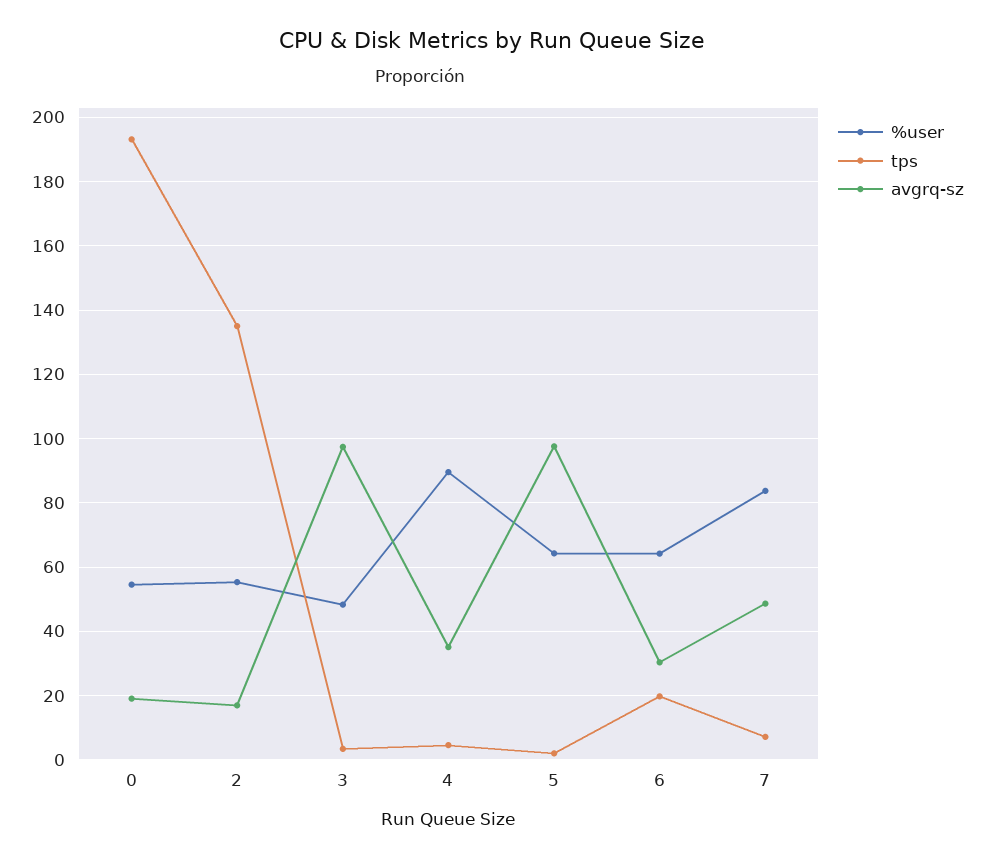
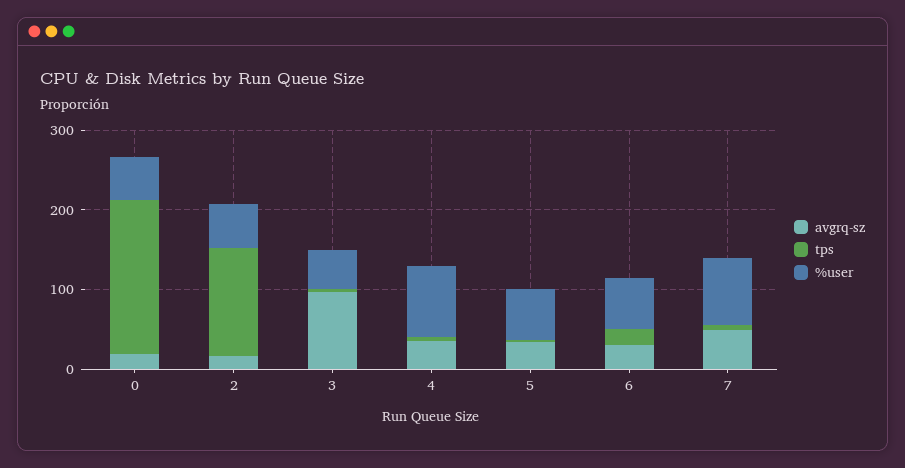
  {
    "%user": {
      "0": 54,
      "2": 56,
      "3": 48,
      "4": 90,
      "5": 64,
      "6": 64,
      "7": 84
    },
    "tps": {
      "0": 194,
      "2": 136,
      "3": 4,
      "4": 4,
      "5": 2,
      "6": 20,
      "7": 8
    },
    "avgrq-sz": {
      "0": 20,
      "2": 16,
      "3": 98,
      "4": 36,
-     "5": 98,
+     "5": 40,
      "6": 30,
      "7": 48
    }
  }

